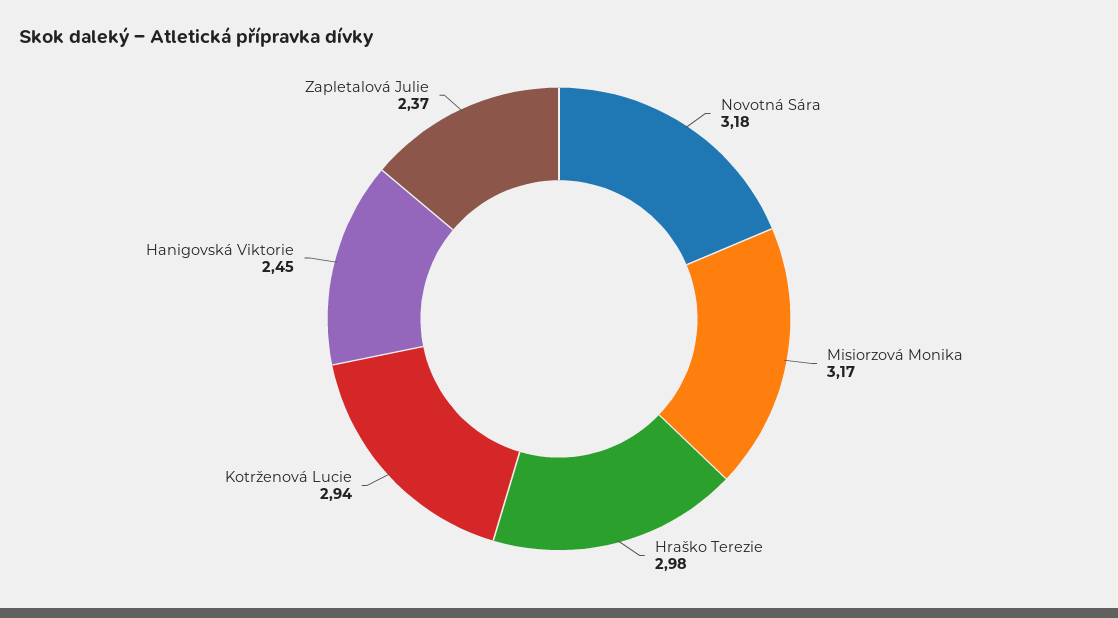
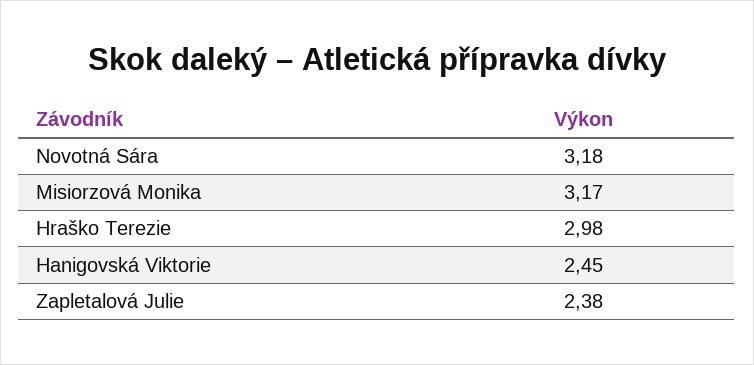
  {
    "Novotná Sára": 3.18,
    "Misiorzová Monika": 3.17,
    "Hraško Terezie": 2.98,
-   "Kotrženová Lucie": 2.94,
    "Hanigovská Viktorie": 2.45,
-   "Zapletalová Julie": 2.37
+   "Zapletalová Julie": 2.38
  }

